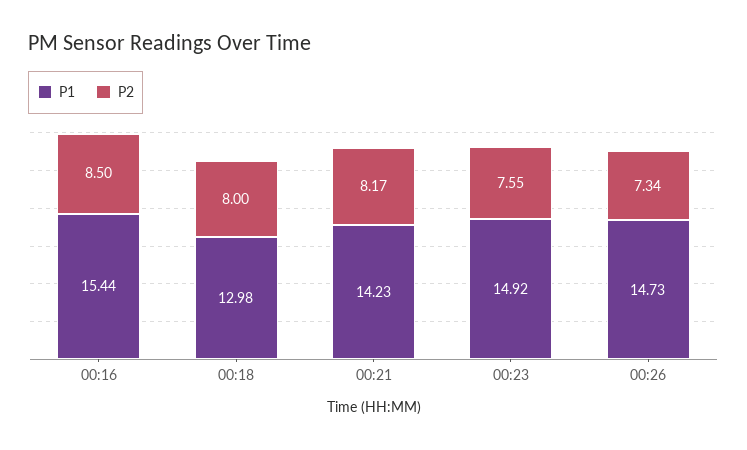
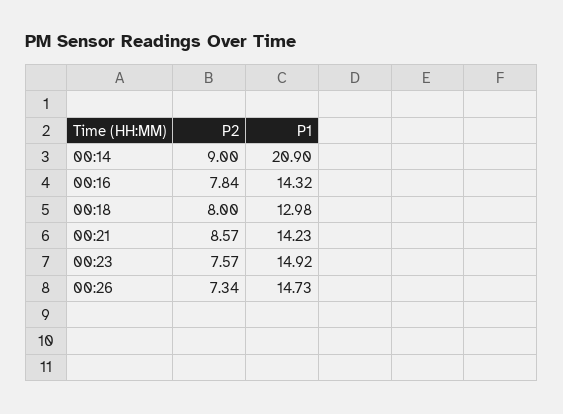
  {
    "P1": {
-     "00:16": 15.44,
+     "00:16": 14.32,
      "00:18": 12.98,
      "00:21": 14.23,
      "00:23": 14.92,
-     "00:26": 14.73
+     "00:26": 14.73,
+     "00:14": 20.9
    },
    "P2": {
-     "00:16": 8.5,
+     "00:16": 7.84,
      "00:18": 8,
-     "00:21": 8.17,
+     "00:21": 8.57,
-     "00:23": 7.55,
+     "00:23": 7.57,
-     "00:26": 7.34
+     "00:26": 7.34,
+     "00:14": 9
    }
  }

